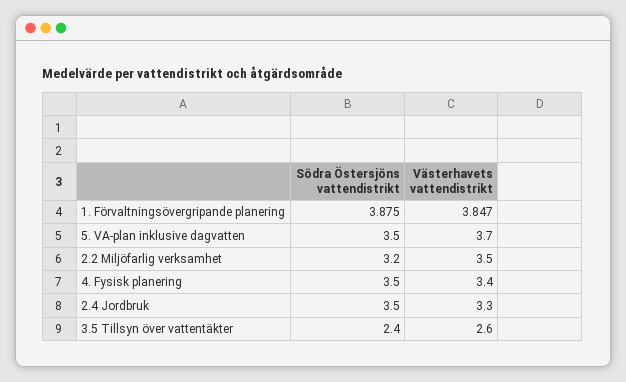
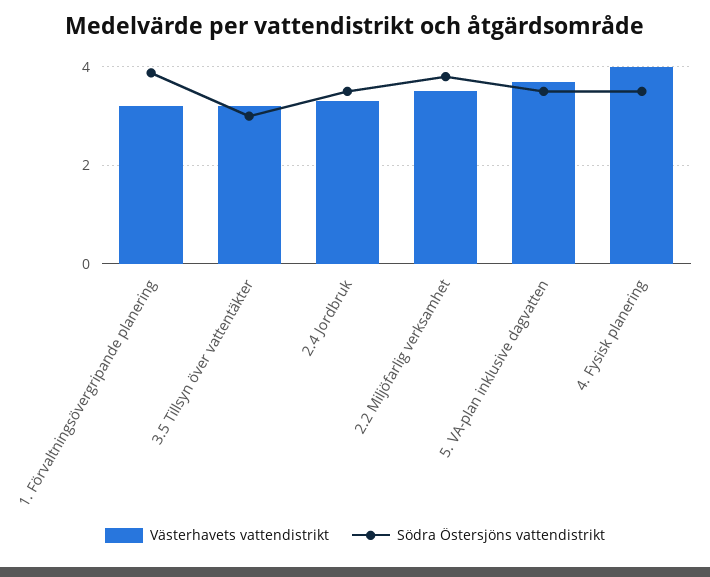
  {
    "Södra Östersjöns vattendistrikt": {
      "1. Förvaltningsövergripande planering": 3.875,
      "5. VA-plan inklusive dagvatten": 3.5,
-     "2.2 Miljöfarlig verksamhet": 3.2,
+     "2.2 Miljöfarlig verksamhet": 3.8,
      "4. Fysisk planering": 3.5,
      "2.4 Jordbruk": 3.5,
-     "3.5 Tillsyn över vattentäkter": 2.4
+     "3.5 Tillsyn över vattentäkter": 3
    },
    "Västerhavets vattendistrikt": {
-     "1. Förvaltningsövergripande planering": 3.847,
+     "1. Förvaltningsövergripande planering": 3.2,
      "5. VA-plan inklusive dagvatten": 3.7,
      "2.2 Miljöfarlig verksamhet": 3.5,
-     "4. Fysisk planering": 3.4,
+     "4. Fysisk planering": 4,
      "2.4 Jordbruk": 3.3,
-     "3.5 Tillsyn över vattentäkter": 2.6
+     "3.5 Tillsyn över vattentäkter": 3.2
    }
  }

